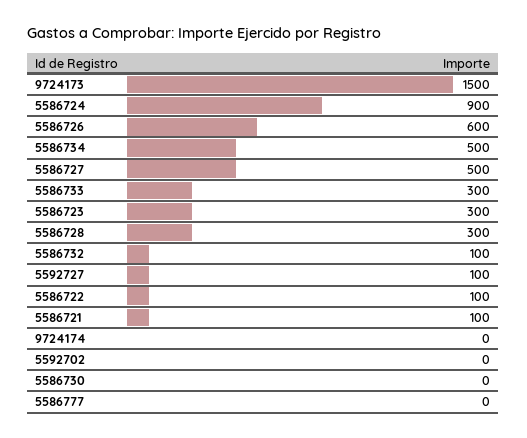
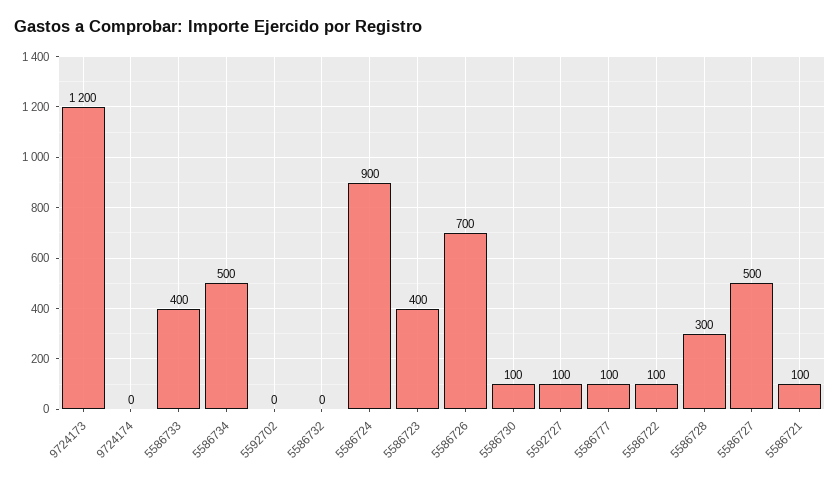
  {
-   "9724173": 1500,
+   "9724173": 1200,
    "5586724": 900,
-   "5586726": 600,
+   "5586726": 700,
    "5586734": 500,
    "5586727": 500,
-   "5586733": 300,
+   "5586733": 400,
-   "5586723": 300,
+   "5586723": 400,
    "5586728": 300,
-   "5586732": 100,
+   "5586732": 0,
    "5592727": 100,
    "5586722": 100,
    "5586721": 100,
    "9724174": 0,
    "5592702": 0,
-   "5586730": 0,
+   "5586730": 100,
-   "5586777": 0
+   "5586777": 100
  }

